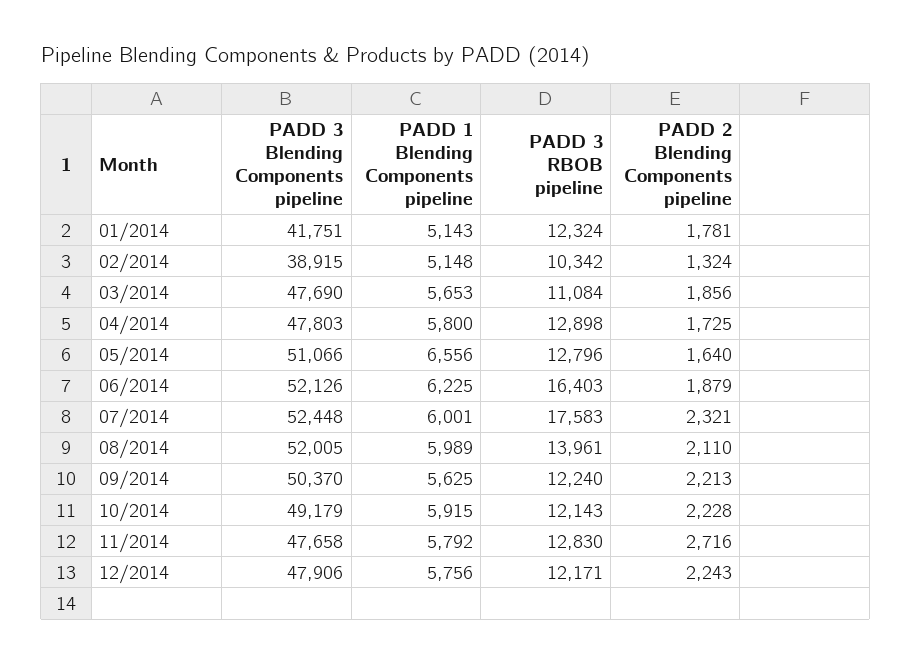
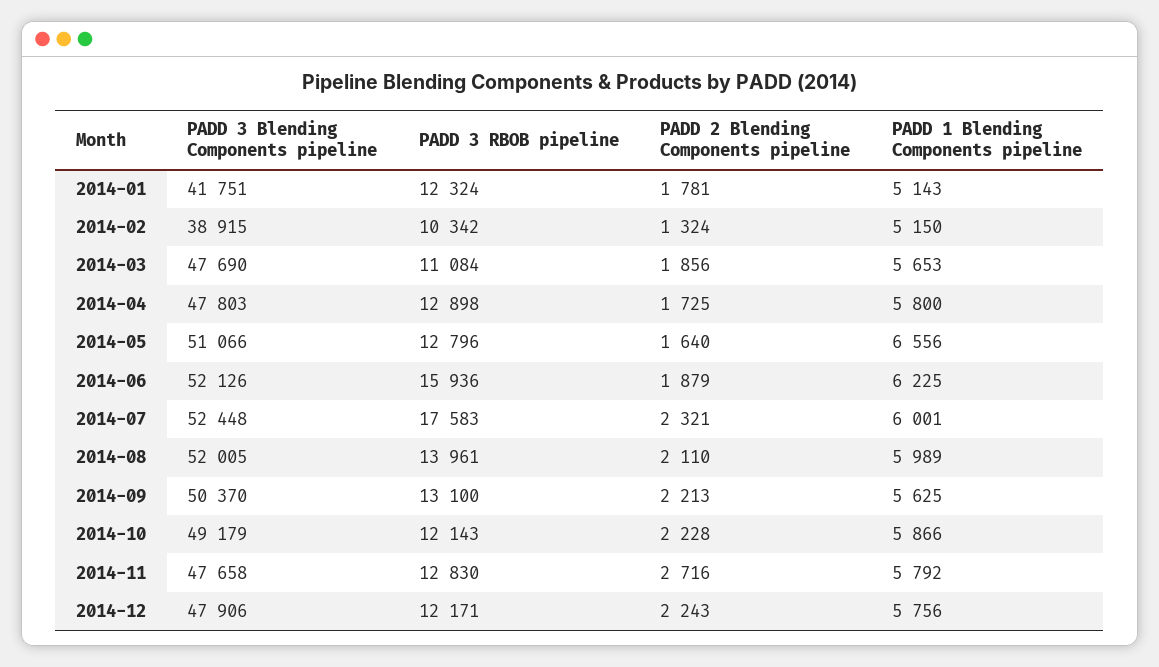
  {
    "PADD 3 Blending Components pipeline": {
      "01/2014": 41751,
      "02/2014": 38915,
      "03/2014": 47690,
      "04/2014": 47803,
      "05/2014": 51066,
      "06/2014": 52126,
      "07/2014": 52448,
      "08/2014": 52005,
      "09/2014": 50370,
      "10/2014": 49179,
      "11/2014": 47658,
      "12/2014": 47906
    },
    "PADD 1 Blending Components pipeline": {
      "01/2014": 5143,
-     "02/2014": 5148,
+     "02/2014": 5150,
      "03/2014": 5653,
      "04/2014": 5800,
      "05/2014": 6556,
      "06/2014": 6225,
      "07/2014": 6001,
      "08/2014": 5989,
      "09/2014": 5625,
-     "10/2014": 5915,
+     "10/2014": 5866,
      "11/2014": 5792,
      "12/2014": 5756
    },
    "PADD 3 RBOB pipeline": {
      "01/2014": 12324,
      "02/2014": 10342,
      "03/2014": 11084,
      "04/2014": 12898,
      "05/2014": 12796,
-     "06/2014": 16403,
+     "06/2014": 15936,
      "07/2014": 17583,
      "08/2014": 13961,
-     "09/2014": 12240,
+     "09/2014": 13100,
      "10/2014": 12143,
      "11/2014": 12830,
      "12/2014": 12171
    },
    "PADD 2 Blending Components pipeline": {
      "01/2014": 1781,
      "02/2014": 1324,
      "03/2014": 1856,
      "04/2014": 1725,
      "05/2014": 1640,
      "06/2014": 1879,
      "07/2014": 2321,
      "08/2014": 2110,
      "09/2014": 2213,
      "10/2014": 2228,
      "11/2014": 2716,
      "12/2014": 2243
    }
  }

